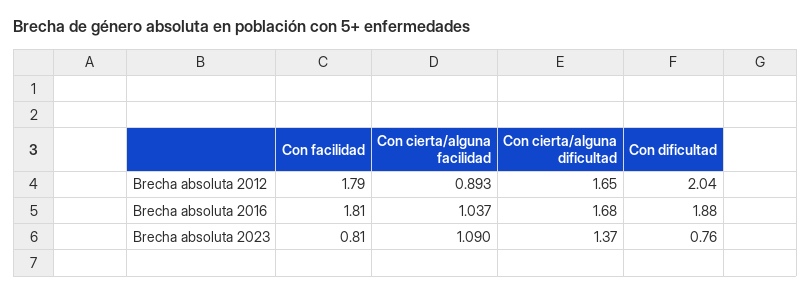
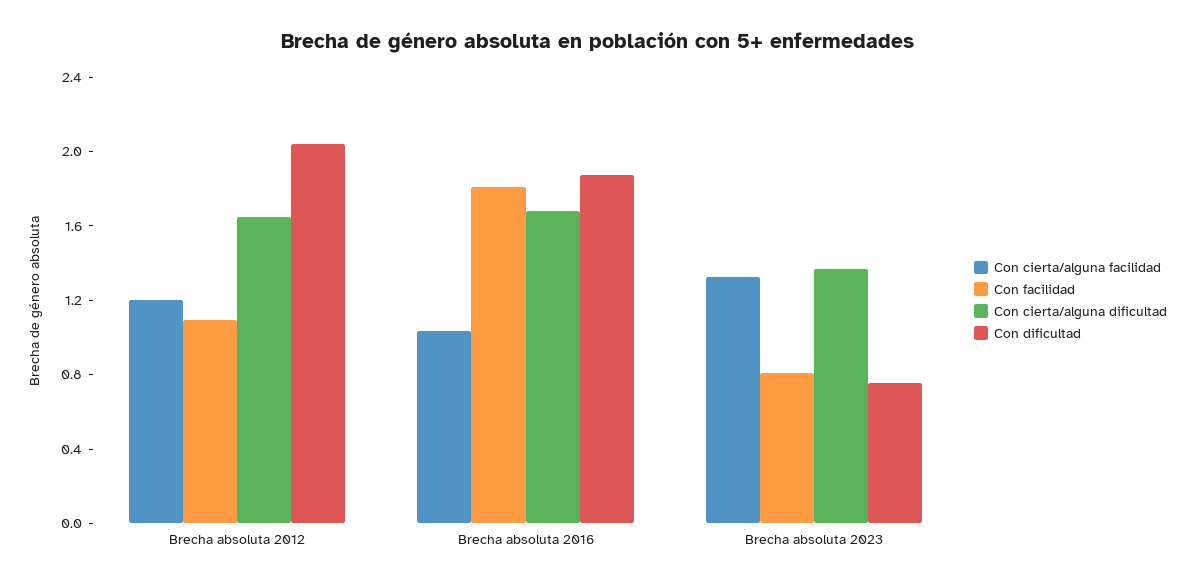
  {
    "Con facilidad": {
-     "Brecha absoluta 2012": 1.79,
+     "Brecha absoluta 2012": 1.1,
      "Brecha absoluta 2016": 1.81,
      "Brecha absoluta 2023": 0.81
    },
    "Con cierta/alguna facilidad": {
-     "Brecha absoluta 2012": 0.893,
+     "Brecha absoluta 2012": 1.2,
      "Brecha absoluta 2016": 1.037,
-     "Brecha absoluta 2023": 1.09
+     "Brecha absoluta 2023": 1.3
    },
    "Con cierta/alguna dificultad": {
      "Brecha absoluta 2012": 1.65,
      "Brecha absoluta 2016": 1.68,
      "Brecha absoluta 2023": 1.37
    },
    "Con dificultad": {
      "Brecha absoluta 2012": 2.04,
      "Brecha absoluta 2016": 1.88,
      "Brecha absoluta 2023": 0.76
    }
  }

